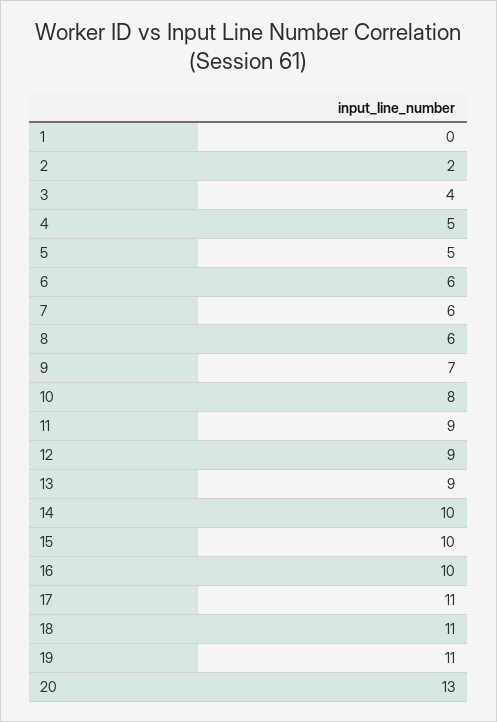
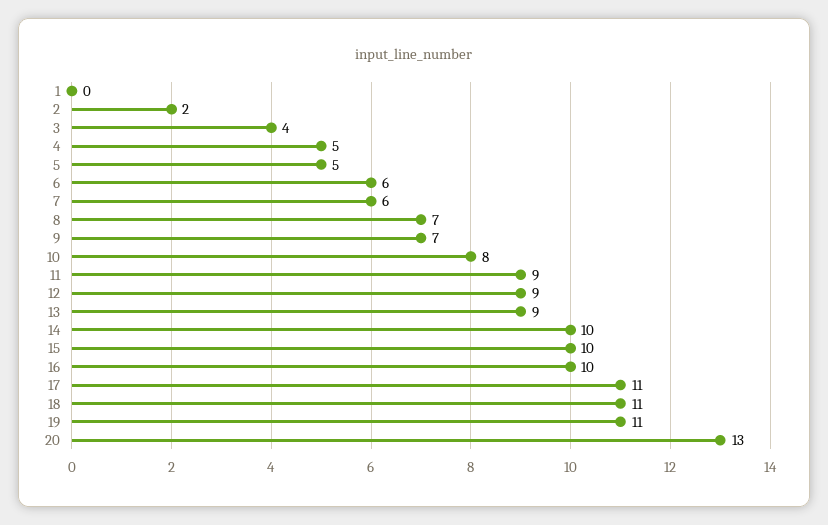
  {
    "1": 0,
    "2": 2,
    "3": 4,
    "4": 5,
    "5": 5,
    "6": 6,
    "7": 6,
-   "8": 6,
+   "8": 7,
    "9": 7,
    "10": 8,
    "11": 9,
    "12": 9,
    "13": 9,
    "14": 10,
    "15": 10,
    "16": 10,
    "17": 11,
    "18": 11,
    "19": 11,
    "20": 13
  }

